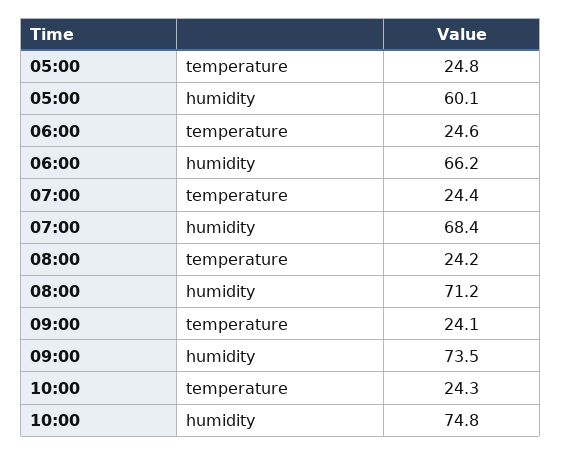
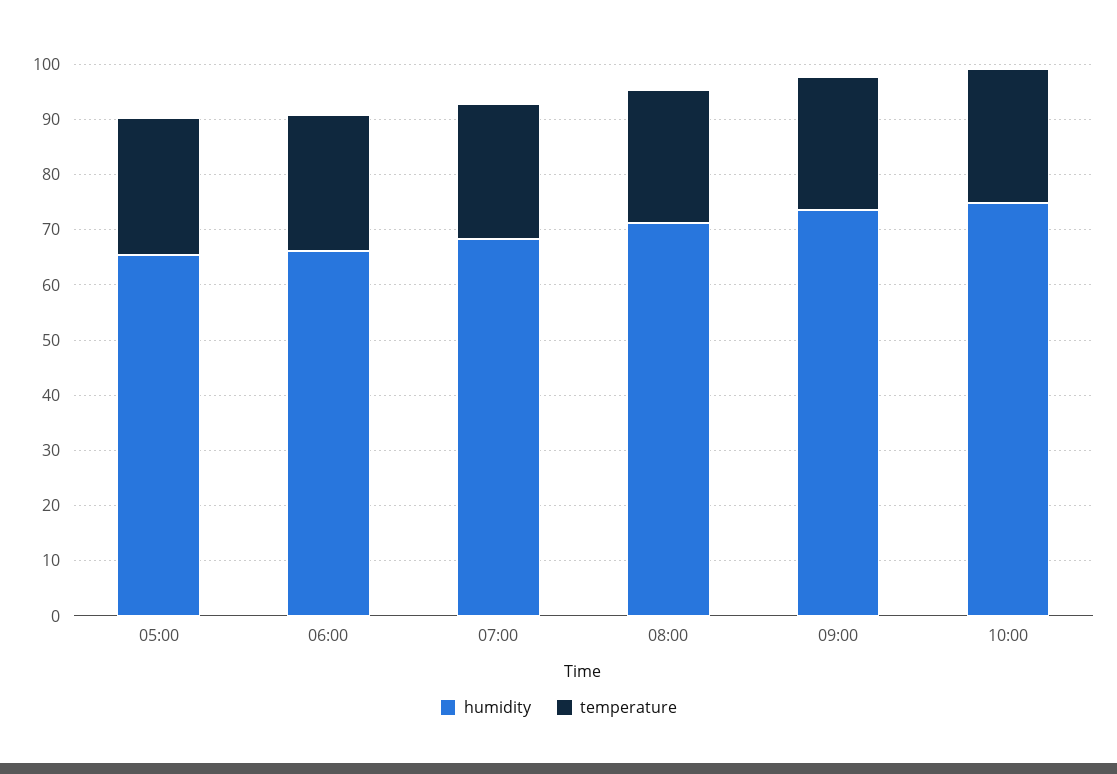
  {
    "temperature": {
      "05:00": 24.8,
      "06:00": 24.6,
      "07:00": 24.4,
      "08:00": 24.2,
      "09:00": 24.1,
      "10:00": 24.3
    },
    "humidity": {
-     "05:00": 60.1,
+     "05:00": 66,
      "06:00": 66.2,
      "07:00": 68.4,
      "08:00": 71.2,
      "09:00": 73.5,
      "10:00": 74.8
    }
  }

